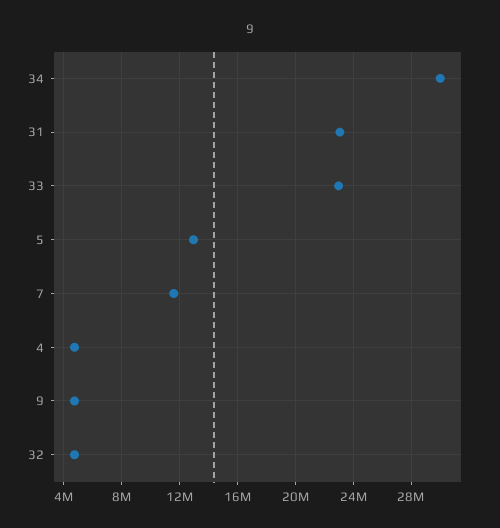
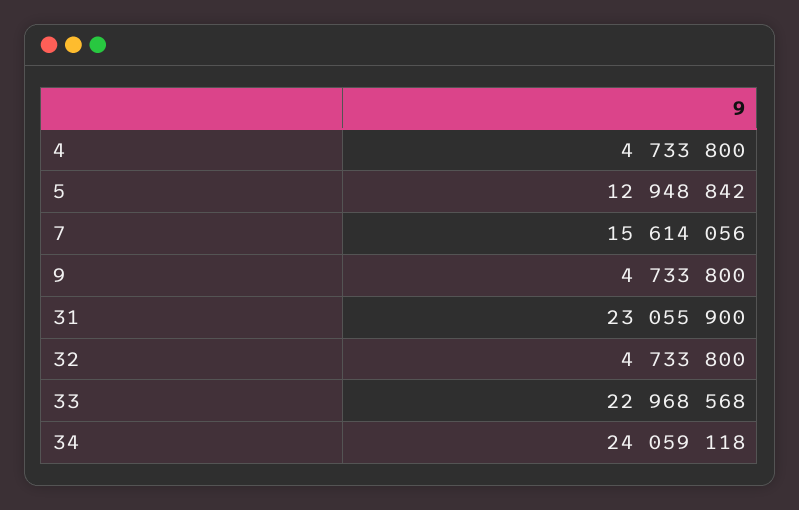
  {
-   "34": 30000000,
+   "34": 24059118,
    "31": 23055900,
    "33": 22968568,
    "5": 12948842,
-   "7": 11500000,
+   "7": 15614056,
    "4": 4733800,
    "9": 4733800,
    "32": 4733800
  }

